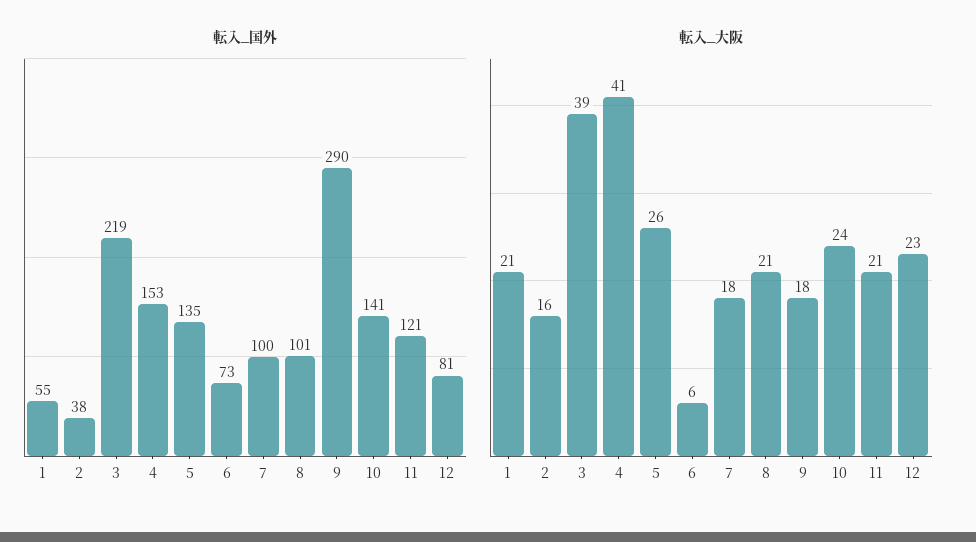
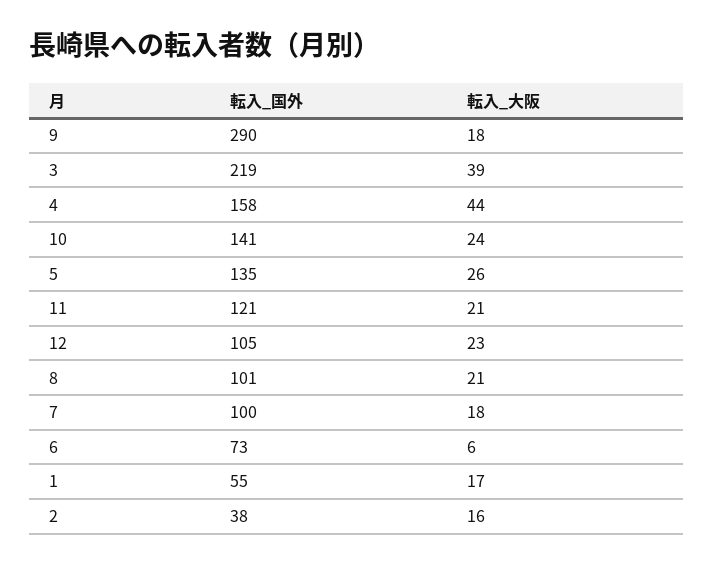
  {
    "転入_国外": {
      "1": 55,
      "2": 38,
      "3": 219,
-     "4": 153,
+     "4": 158,
      "5": 135,
      "6": 73,
      "7": 100,
      "8": 101,
      "9": 290,
      "10": 141,
      "11": 121,
-     "12": 81
+     "12": 105
    },
    "転入_大阪": {
-     "1": 21,
+     "1": 17,
      "2": 16,
      "3": 39,
-     "4": 41,
+     "4": 44,
      "5": 26,
      "6": 6,
      "7": 18,
      "8": 21,
      "9": 18,
      "10": 24,
      "11": 21,
      "12": 23
    }
  }

